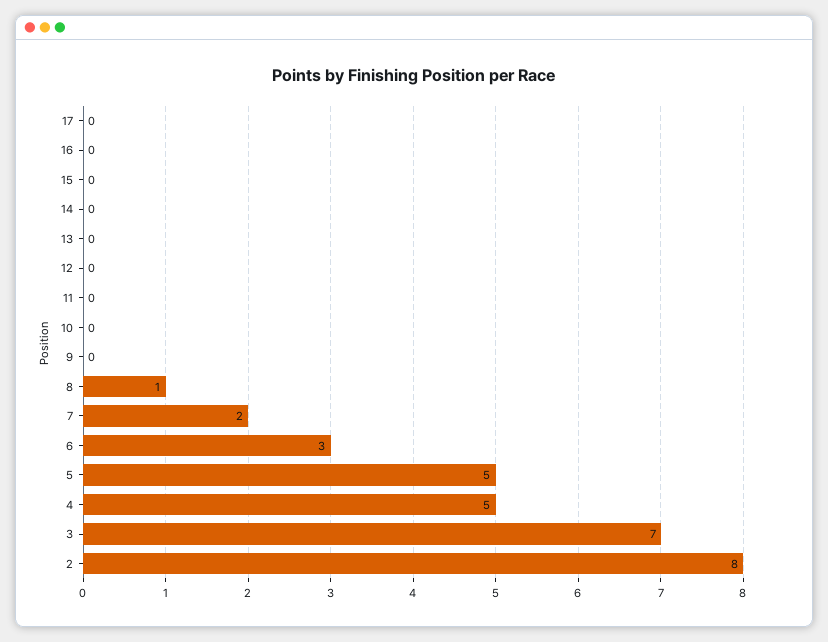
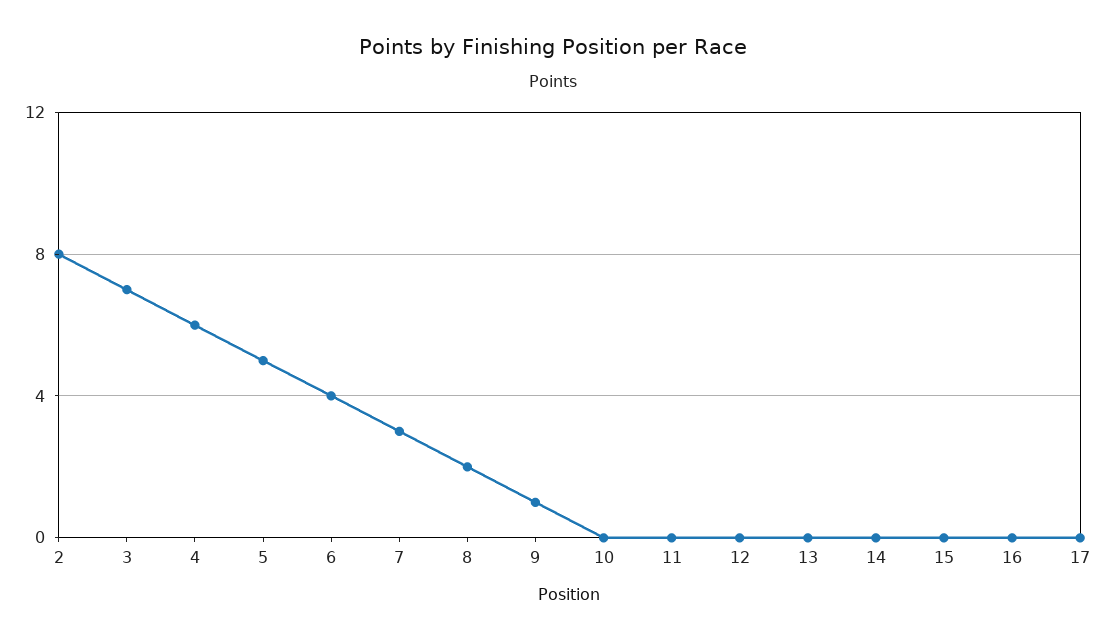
  {
    "17": 0,
    "16": 0,
    "15": 0,
    "14": 0,
    "13": 0,
    "12": 0,
    "11": 0,
    "10": 0,
-   "9": 0,
+   "9": 1,
-   "8": 1,
+   "8": 2,
-   "7": 2,
+   "7": 3,
-   "6": 3,
+   "6": 4,
    "5": 5,
-   "4": 5,
+   "4": 6,
    "3": 7,
    "2": 8
  }

